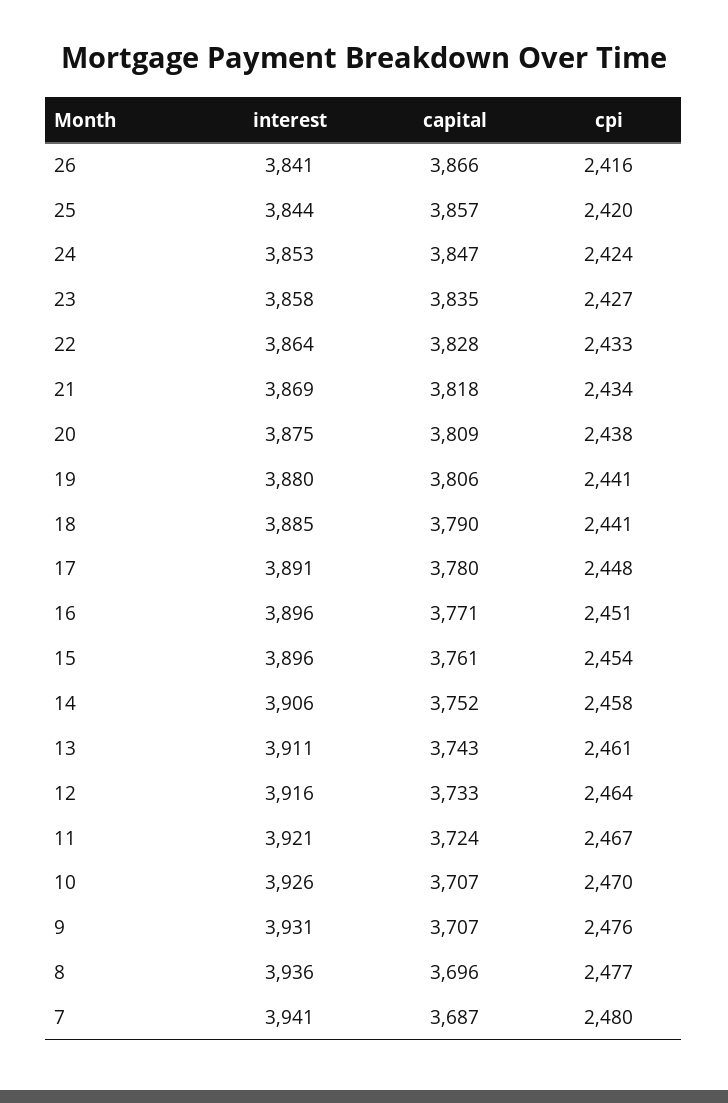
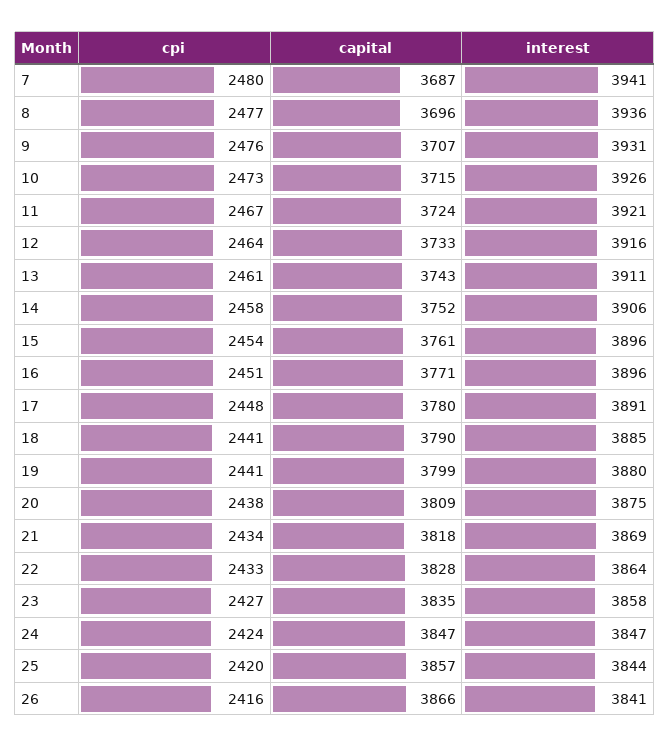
  {
    "interest": {
      "26": 3841,
      "25": 3844,
-     "24": 3853,
+     "24": 3847,
      "23": 3858,
      "22": 3864,
      "21": 3869,
      "20": 3875,
      "19": 3880,
      "18": 3885,
      "17": 3891,
      "16": 3896,
      "15": 3896,
      "14": 3906,
      "13": 3911,
      "12": 3916,
      "11": 3921,
      "10": 3926,
      "9": 3931,
      "8": 3936,
      "7": 3941
    },
    "capital": {
      "26": 3866,
      "25": 3857,
      "24": 3847,
      "23": 3835,
      "22": 3828,
      "21": 3818,
      "20": 3809,
-     "19": 3806,
+     "19": 3799,
      "18": 3790,
      "17": 3780,
      "16": 3771,
      "15": 3761,
      "14": 3752,
      "13": 3743,
      "12": 3733,
      "11": 3724,
-     "10": 3707,
+     "10": 3715,
      "9": 3707,
      "8": 3696,
      "7": 3687
    },
    "cpi": {
      "26": 2416,
      "25": 2420,
      "24": 2424,
      "23": 2427,
      "22": 2433,
      "21": 2434,
      "20": 2438,
      "19": 2441,
      "18": 2441,
      "17": 2448,
      "16": 2451,
      "15": 2454,
      "14": 2458,
      "13": 2461,
      "12": 2464,
      "11": 2467,
-     "10": 2470,
+     "10": 2473,
      "9": 2476,
      "8": 2477,
      "7": 2480
    }
  }

